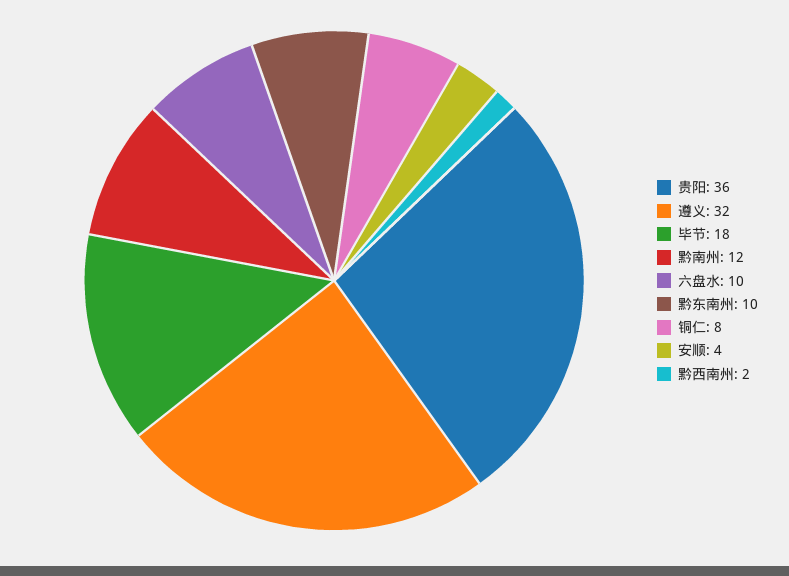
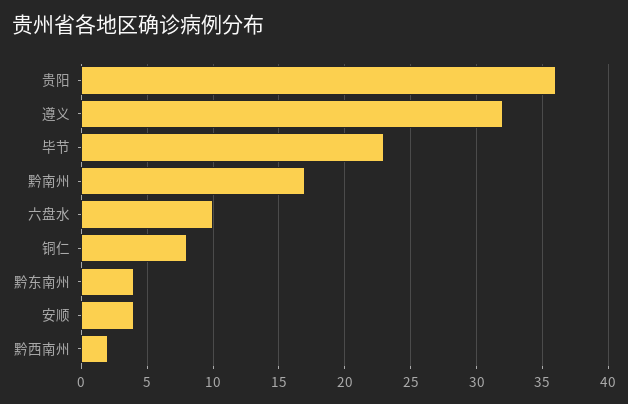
  {
    "贵阳": 36,
    "遵义": 32,
-   "毕节": 18,
+   "毕节": 23,
-   "黔南州": 12,
+   "黔南州": 17,
    "六盘水": 10,
-   "黔东南州": 10,
+   "黔东南州": 4,
    "铜仁": 8,
    "安顺": 4,
    "黔西南州": 2
  }

